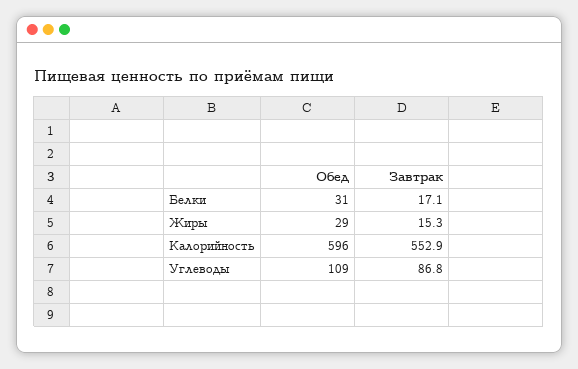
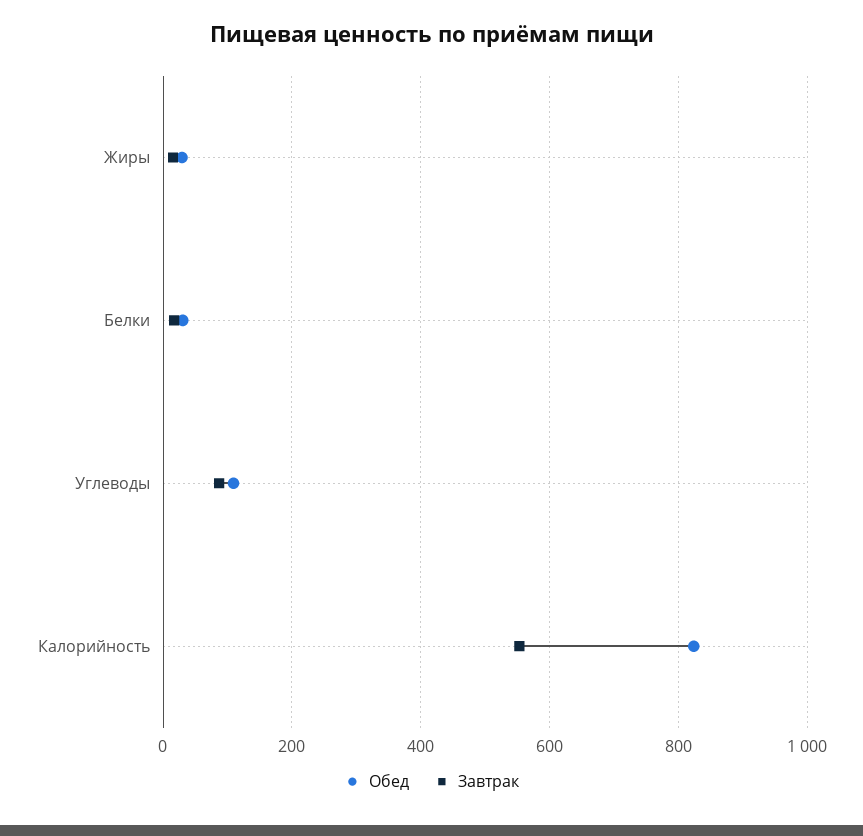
  {
    "Обед": {
      "Белки": 31,
      "Жиры": 29,
-     "Калорийность": 596,
+     "Калорийность": 820,
      "Углеводы": 109
    },
    "Завтрак": {
      "Белки": 17.1,
      "Жиры": 15.3,
      "Калорийность": 552.9,
      "Углеводы": 86.8
    }
  }

